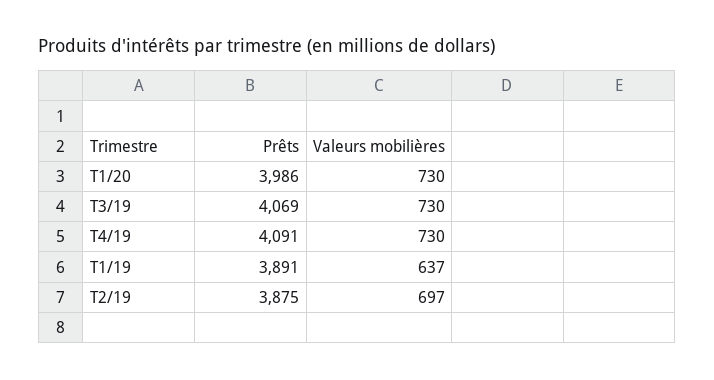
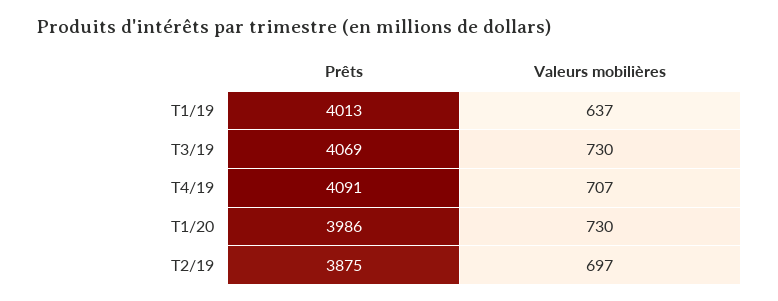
  {
    "Prêts": {
      "T1/20": 3986,
      "T3/19": 4069,
      "T4/19": 4091,
-     "T1/19": 3891,
+     "T1/19": 4013,
      "T2/19": 3875
    },
    "Valeurs mobilières": {
      "T1/20": 730,
      "T3/19": 730,
-     "T4/19": 730,
+     "T4/19": 707,
      "T1/19": 637,
      "T2/19": 697
    }
  }

